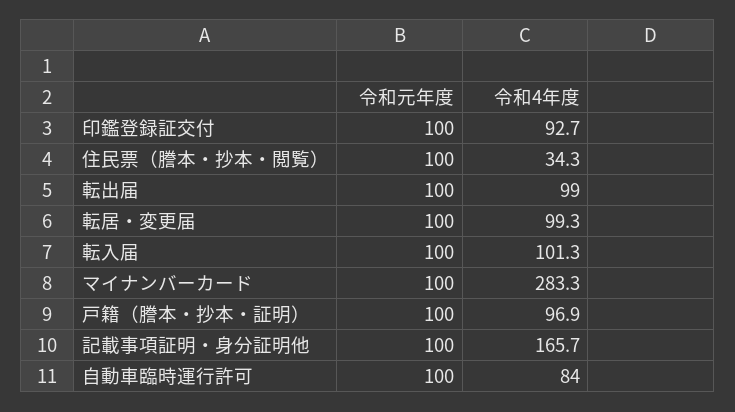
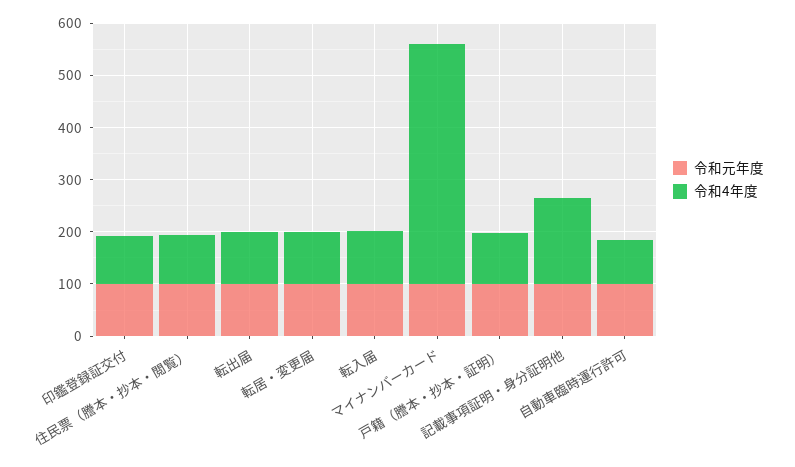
  {
    "令和元年度": {
      "印鑑登録証交付": 100,
      "住民票（謄本・抄本・閲覧）": 100,
      "転出届": 100,
      "転居・変更届": 100,
      "転入届": 100,
      "マイナンバーカード": 100,
      "戸籍（謄本・抄本・証明）": 100,
      "記載事項証明・身分証明他": 100,
      "自動車臨時運行許可": 100
    },
    "令和4年度": {
      "印鑑登録証交付": 92.7,
-     "住民票（謄本・抄本・閲覧）": 34.3,
+     "住民票（謄本・抄本・閲覧）": 100,
      "転出届": 99,
      "転居・変更届": 99.3,
      "転入届": 101.3,
-     "マイナンバーカード": 283.3,
+     "マイナンバーカード": 460,
      "戸籍（謄本・抄本・証明）": 96.9,
      "記載事項証明・身分証明他": 165.7,
      "自動車臨時運行許可": 84
    }
  }

